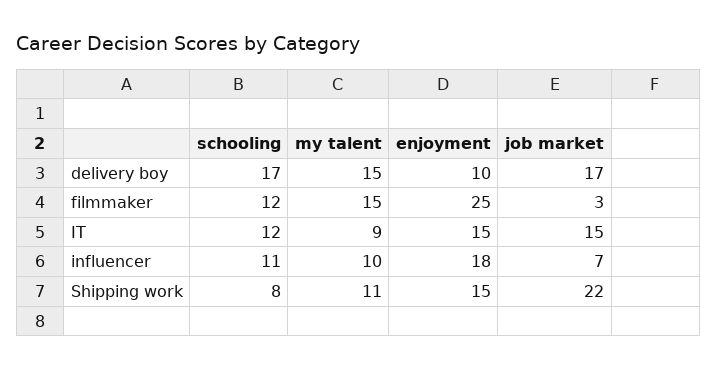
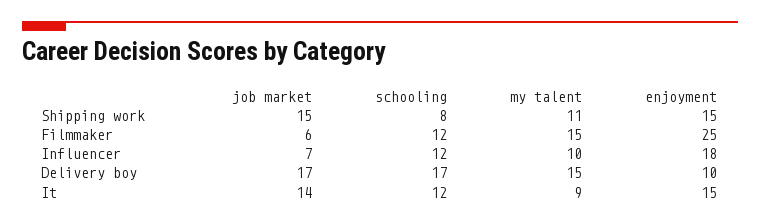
  {
    "schooling": {
      "delivery boy": 17,
      "filmmaker": 12,
      "IT": 12,
-     "influencer": 11,
+     "influencer": 12,
      "Shipping work": 8
    },
    "my talent": {
      "delivery boy": 15,
      "filmmaker": 15,
      "IT": 9,
      "influencer": 10,
      "Shipping work": 11
    },
    "enjoyment": {
      "delivery boy": 10,
      "filmmaker": 25,
      "IT": 15,
      "influencer": 18,
      "Shipping work": 15
    },
    "job market": {
      "delivery boy": 17,
-     "filmmaker": 3,
+     "filmmaker": 6,
-     "IT": 15,
+     "IT": 14,
      "influencer": 7,
-     "Shipping work": 22
+     "Shipping work": 15
    }
  }

